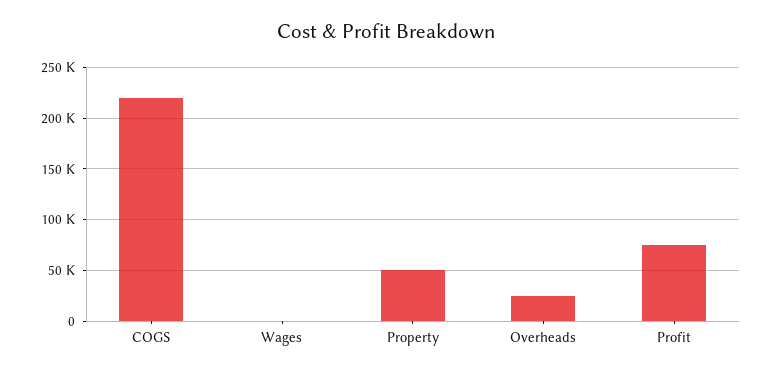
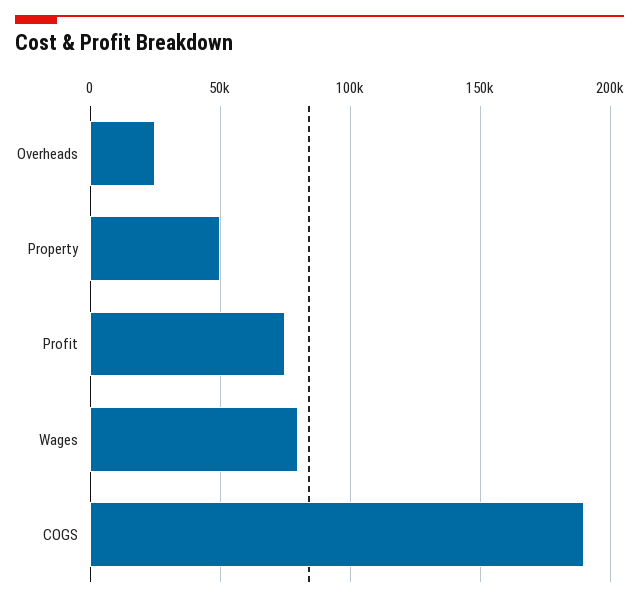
  {
-   "COGS": 220000,
+   "COGS": 190000,
-   "Wages": 0,
+   "Wages": 80000,
    "Property": 50000,
    "Overheads": 25000,
    "Profit": 75000
  }

